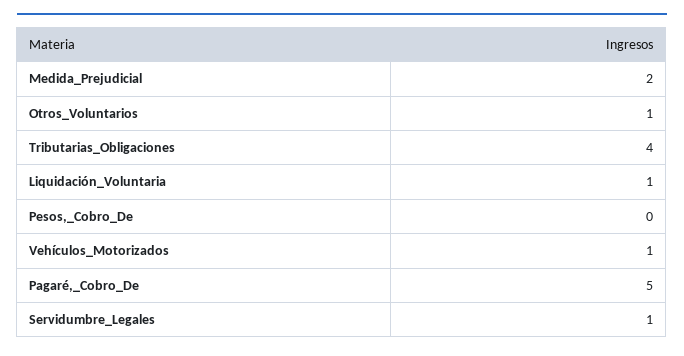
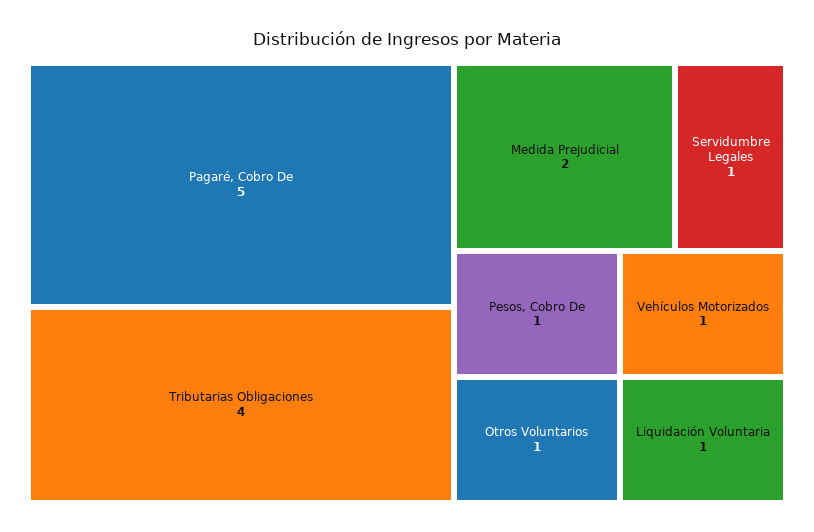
  {
    "Medida_Prejudicial": 2,
    "Otros_Voluntarios": 1,
    "Tributarias_Obligaciones": 4,
    "Liquidación_Voluntaria": 1,
-   "Pesos,_Cobro_De": 0,
+   "Pesos,_Cobro_De": 1,
    "Vehículos_Motorizados": 1,
    "Pagaré,_Cobro_De": 5,
    "Servidumbre_Legales": 1
  }

